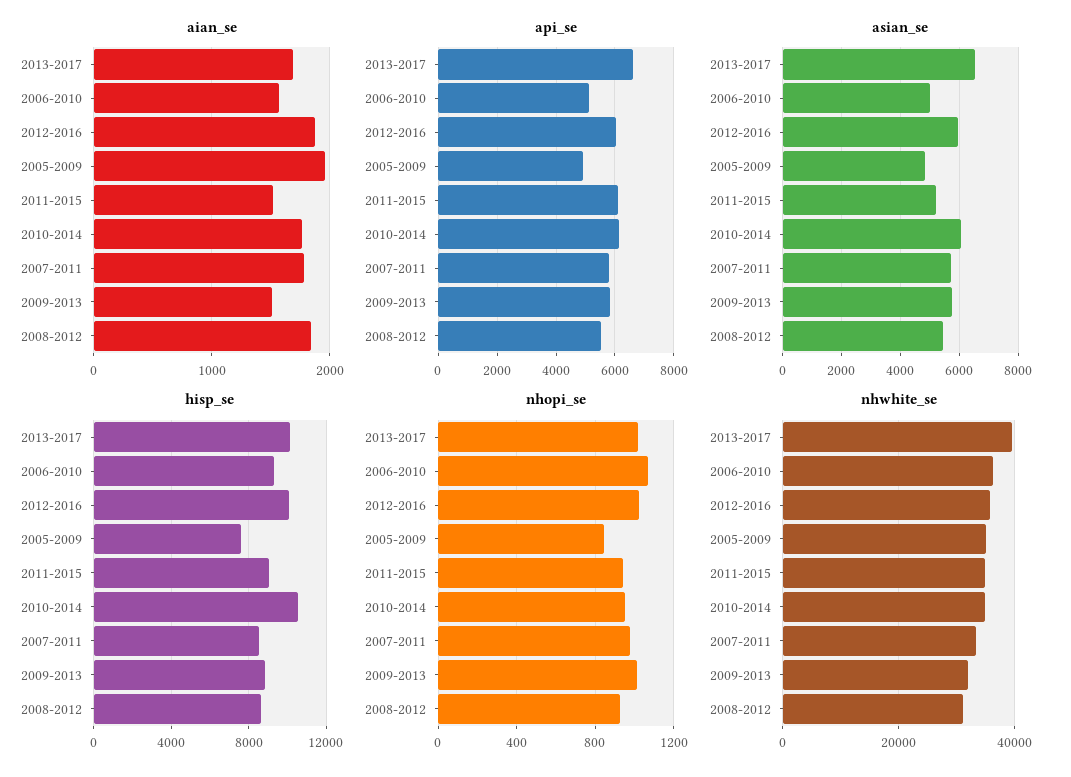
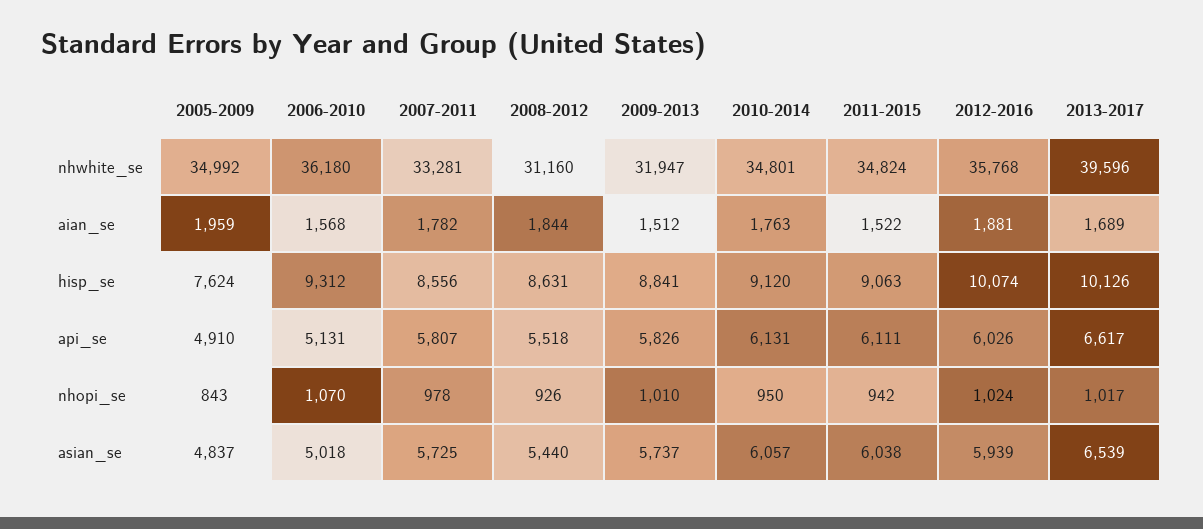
  {
    "aian_se": {
      "2013-2017": 1689,
      "2006-2010": 1568,
      "2012-2016": 1881,
      "2005-2009": 1959,
      "2011-2015": 1522,
      "2010-2014": 1763,
      "2007-2011": 1782,
      "2009-2013": 1512,
      "2008-2012": 1844
    },
    "api_se": {
      "2013-2017": 6617,
      "2006-2010": 5131,
      "2012-2016": 6026,
      "2005-2009": 4910,
      "2011-2015": 6111,
      "2010-2014": 6131,
      "2007-2011": 5807,
      "2009-2013": 5826,
      "2008-2012": 5518
    },
    "asian_se": {
      "2013-2017": 6539,
      "2006-2010": 5018,
      "2012-2016": 5939,
      "2005-2009": 4837,
-     "2011-2015": 5250,
+     "2011-2015": 6038,
      "2010-2014": 6057,
      "2007-2011": 5725,
      "2009-2013": 5737,
      "2008-2012": 5440
    },
    "hisp_se": {
      "2013-2017": 10126,
      "2006-2010": 9312,
      "2012-2016": 10074,
      "2005-2009": 7624,
      "2011-2015": 9063,
-     "2010-2014": 10500,
+     "2010-2014": 9120,
      "2007-2011": 8556,
      "2009-2013": 8841,
      "2008-2012": 8631
    },
    "nhopi_se": {
      "2013-2017": 1017,
      "2006-2010": 1070,
      "2012-2016": 1024,
      "2005-2009": 843,
      "2011-2015": 942,
      "2010-2014": 950,
      "2007-2011": 978,
      "2009-2013": 1010,
      "2008-2012": 926
    },
    "nhwhite_se": {
      "2013-2017": 39596,
      "2006-2010": 36180,
      "2012-2016": 35768,
      "2005-2009": 34992,
      "2011-2015": 34824,
      "2010-2014": 34801,
      "2007-2011": 33281,
      "2009-2013": 31947,
      "2008-2012": 31160
    }
  }

